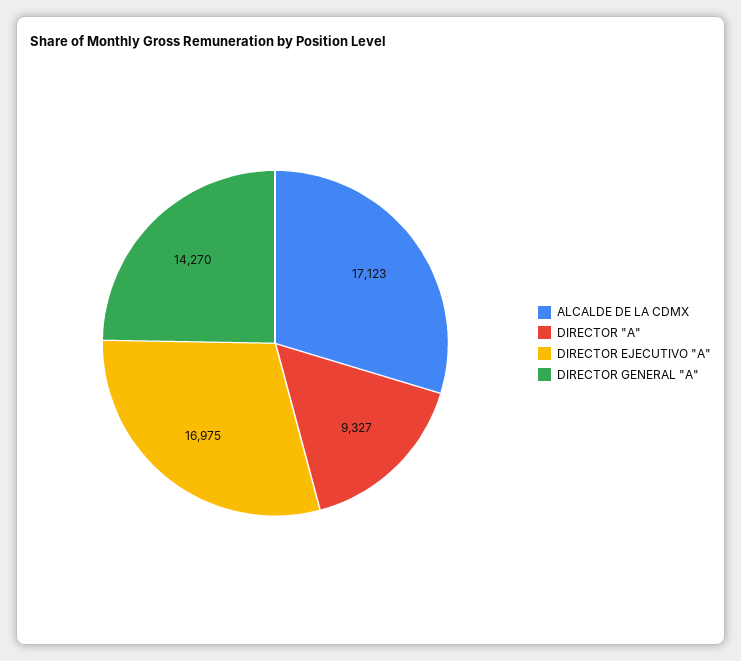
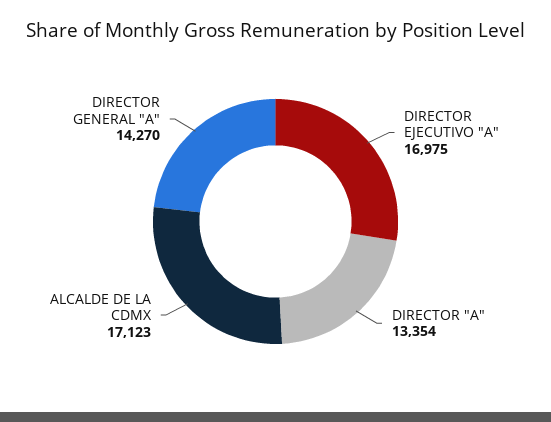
  {
    "ALCALDE DE LA CDMX": 17123,
-   "DIRECTOR \"A\"": 9327,
+   "DIRECTOR \"A\"": 13354,
    "DIRECTOR EJECUTIVO \"A\"": 16975,
    "DIRECTOR GENERAL \"A\"": 14270
  }

